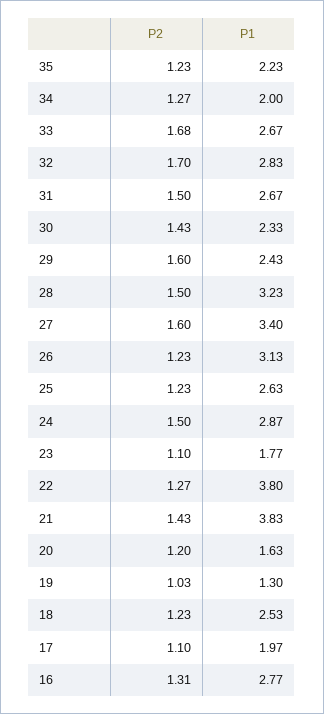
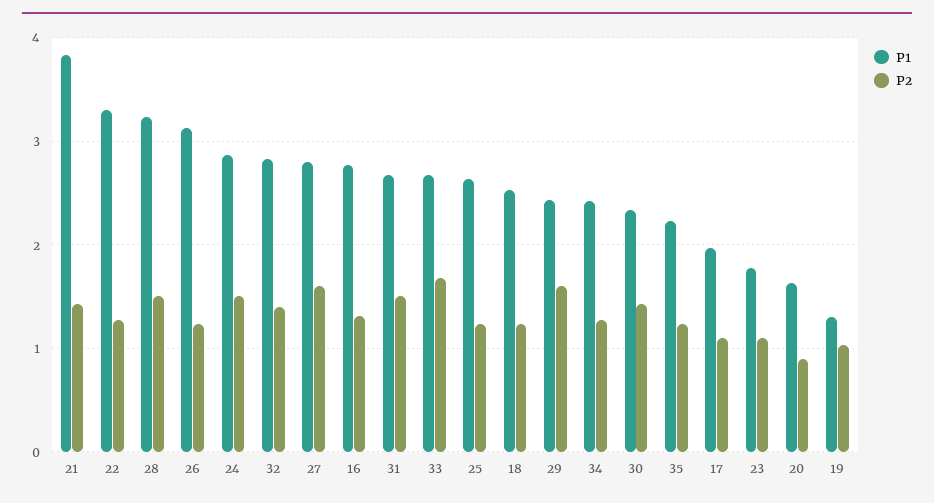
  {
    "P2": {
      "35": 1.23,
      "34": 1.27,
      "33": 1.68,
-     "32": 1.7,
+     "32": 1.4,
      "31": 1.5,
      "30": 1.43,
      "29": 1.6,
      "28": 1.5,
      "27": 1.6,
      "26": 1.23,
      "25": 1.23,
      "24": 1.5,
      "23": 1.1,
      "22": 1.27,
      "21": 1.43,
-     "20": 1.2,
+     "20": 0.9,
      "19": 1.03,
      "18": 1.23,
      "17": 1.1,
      "16": 1.31
    },
    "P1": {
      "35": 2.23,
-     "34": 2,
+     "34": 2.4,
      "33": 2.67,
      "32": 2.83,
      "31": 2.67,
      "30": 2.33,
      "29": 2.43,
      "28": 3.23,
-     "27": 3.4,
+     "27": 2.8,
      "26": 3.13,
      "25": 2.63,
      "24": 2.87,
      "23": 1.77,
-     "22": 3.8,
+     "22": 3.3,
      "21": 3.83,
      "20": 1.63,
      "19": 1.3,
      "18": 2.53,
      "17": 1.97,
      "16": 2.77
    }
  }

